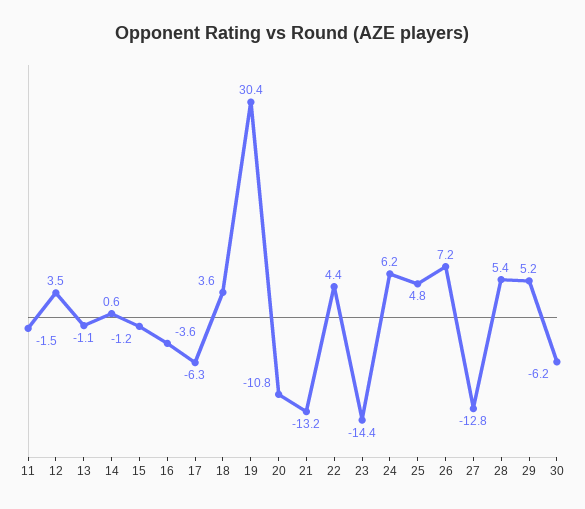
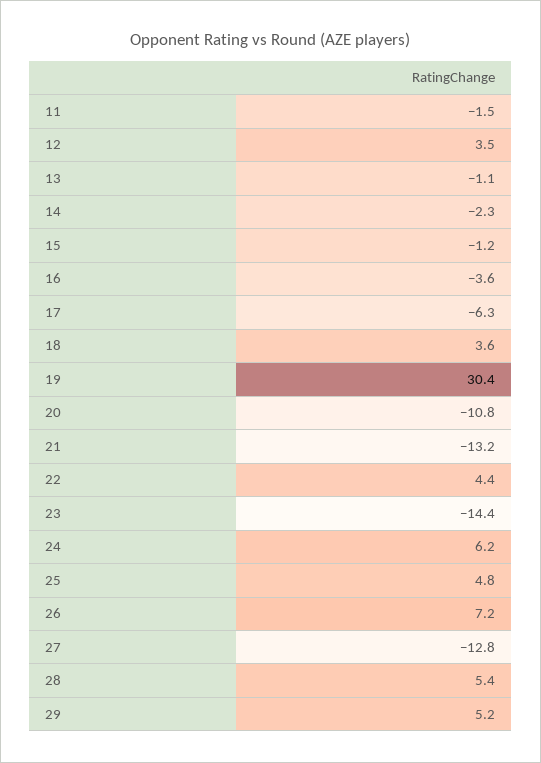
  {
    "11": -1.5,
    "12": 3.5,
    "13": -1.1,
-   "14": 0.6,
+   "14": -2.3,
    "15": -1.2,
    "16": -3.6,
    "17": -6.3,
    "18": 3.6,
    "19": 30.4,
    "20": -10.8,
    "21": -13.2,
    "22": 4.4,
    "23": -14.4,
    "24": 6.2,
    "25": 4.8,
    "26": 7.2,
    "27": -12.8,
    "28": 5.4,
-   "29": 5.2,
+   "29": 5.2
-   "30": -6.2
  }

